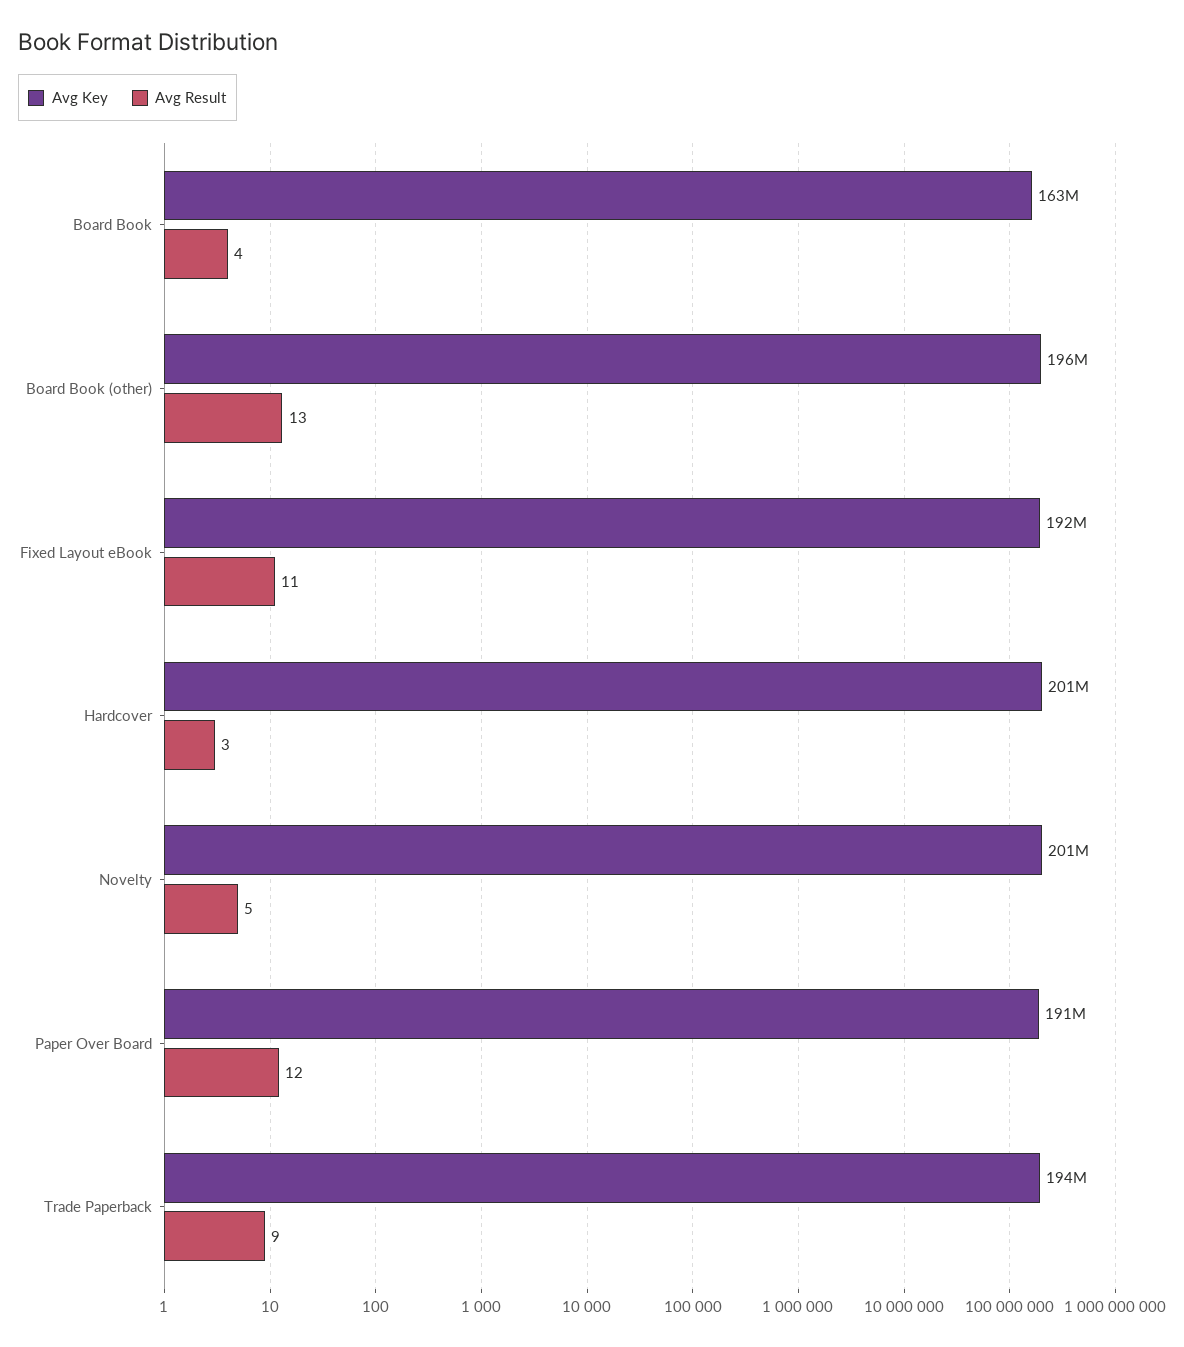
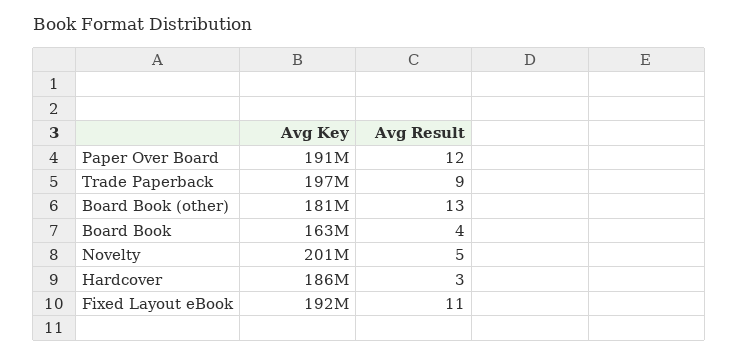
  {
    "Avg Key": {
      "Board Book": 163000000,
-     "Board Book (other)": 196000000,
+     "Board Book (other)": 181000000,
      "Fixed Layout eBook": 192000000,
-     "Hardcover": 201000000,
+     "Hardcover": 186000000,
      "Novelty": 201000000,
      "Paper Over Board": 191000000,
-     "Trade Paperback": 194000000
+     "Trade Paperback": 197000000
    },
    "Avg Result": {
      "Board Book": 4,
      "Board Book (other)": 13,
      "Fixed Layout eBook": 11,
      "Hardcover": 3,
      "Novelty": 5,
      "Paper Over Board": 12,
      "Trade Paperback": 9
    }
  }

